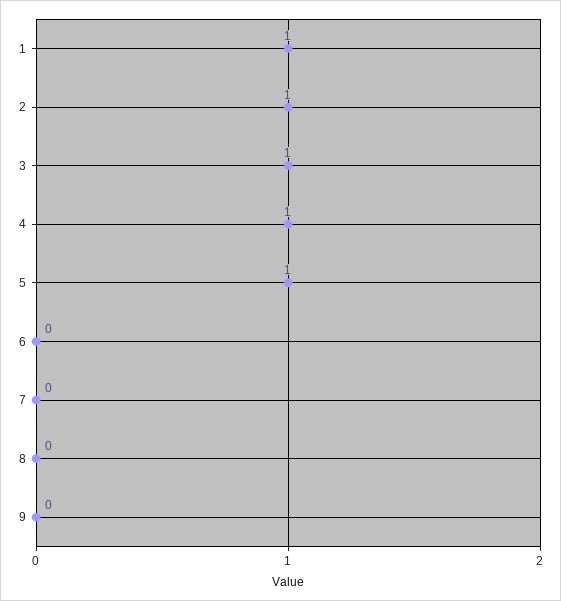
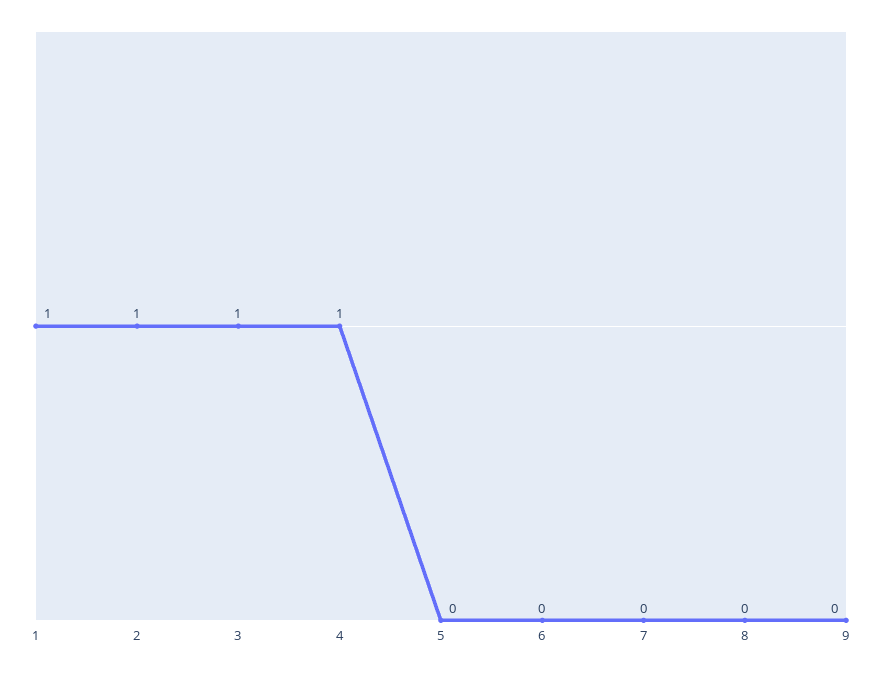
  {
    "1": 1,
    "2": 1,
    "3": 1,
    "4": 1,
-   "5": 1,
+   "5": 0,
    "6": 0,
    "7": 0,
    "8": 0,
    "9": 0
  }

